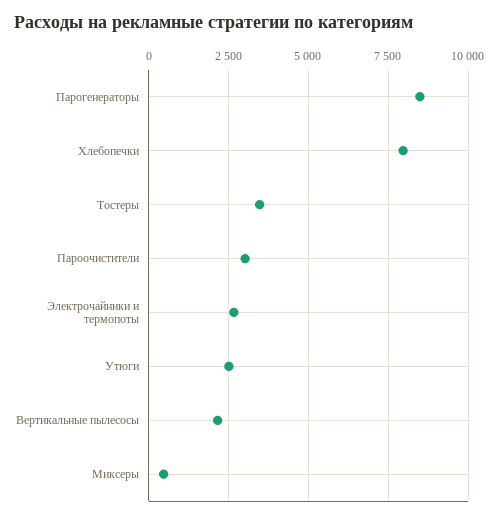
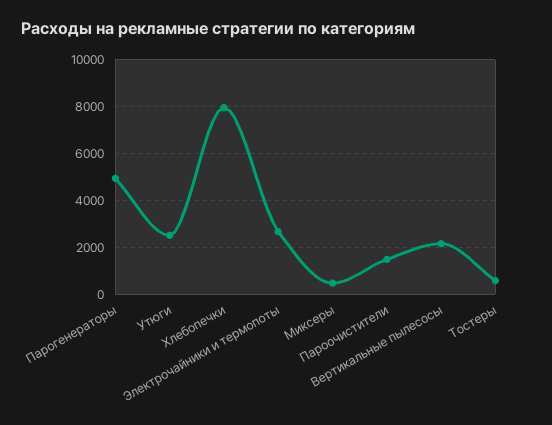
  {
-   "Парогенераторы": 8500,
+   "Парогенераторы": 5000,
    "Хлебопечки": 8000,
-   "Тостеры": 3500,
+   "Тостеры": 500,
-   "Пароочистители": 3000,
+   "Пароочистители": 1500,
    "Электрочайники и термопоты": 2750,
    "Утюги": 2500,
    "Вертикальные пылесосы": 2250,
    "Миксеры": 500
  }

